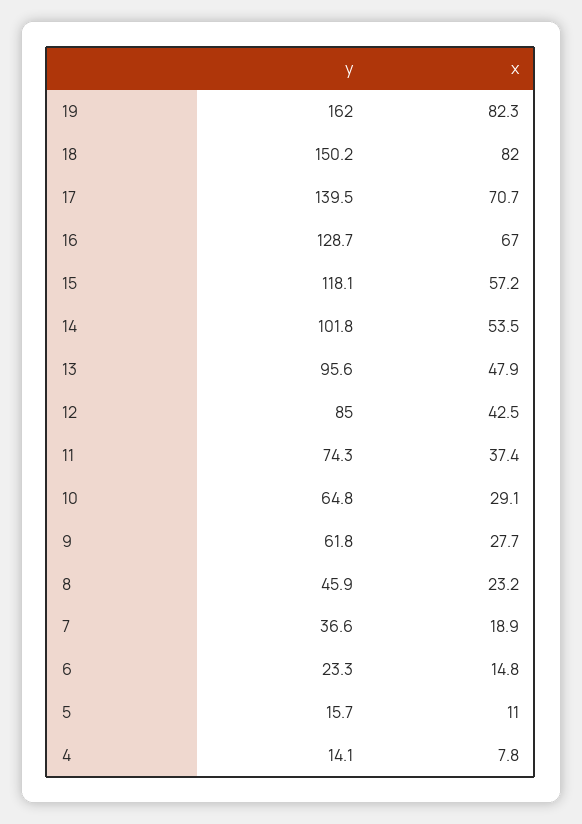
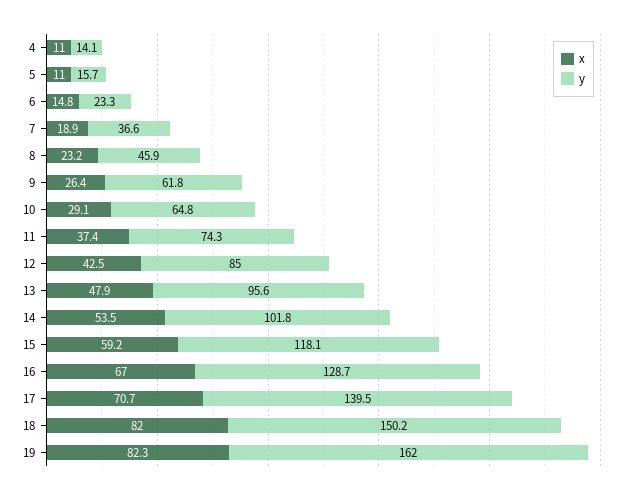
  {
    "y": {
      "19": 162,
      "18": 150.2,
      "17": 139.5,
      "16": 128.7,
      "15": 118.1,
      "14": 101.8,
      "13": 95.6,
      "12": 85,
      "11": 74.3,
      "10": 64.8,
      "9": 61.8,
      "8": 45.9,
      "7": 36.6,
      "6": 23.3,
      "5": 15.7,
      "4": 14.1
    },
    "x": {
      "19": 82.3,
      "18": 82,
      "17": 70.7,
      "16": 67,
-     "15": 57.2,
+     "15": 59.2,
      "14": 53.5,
      "13": 47.9,
      "12": 42.5,
      "11": 37.4,
      "10": 29.1,
-     "9": 27.7,
+     "9": 26.4,
      "8": 23.2,
      "7": 18.9,
      "6": 14.8,
      "5": 11,
-     "4": 7.8
+     "4": 11
    }
  }

